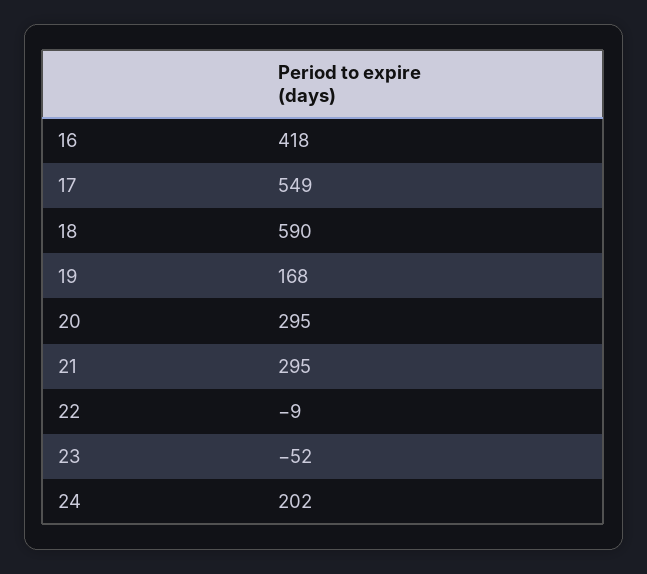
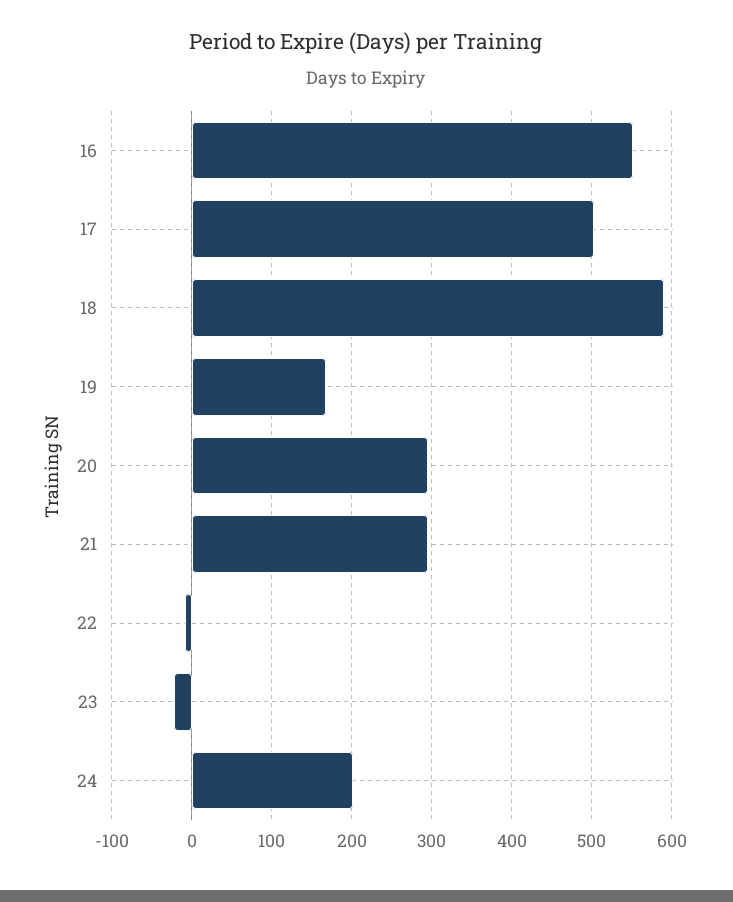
  {
-   "16": 418,
+   "16": 550,
-   "17": 549,
+   "17": 500,
    "18": 590,
    "19": 168,
    "20": 295,
    "21": 295,
    "22": -9,
-   "23": -52,
+   "23": -20,
    "24": 202
  }

